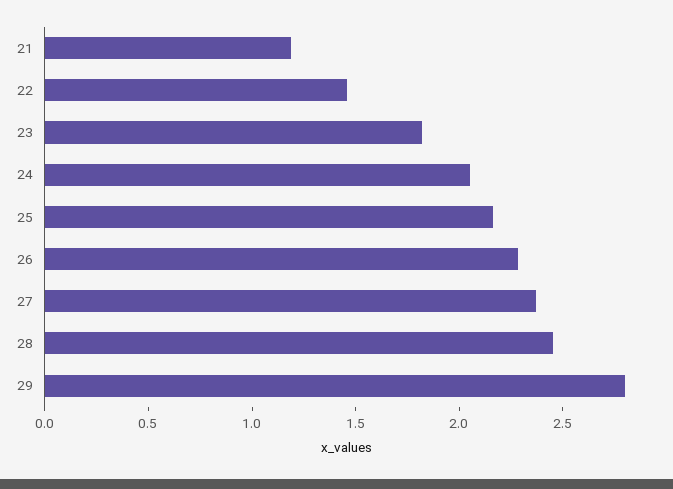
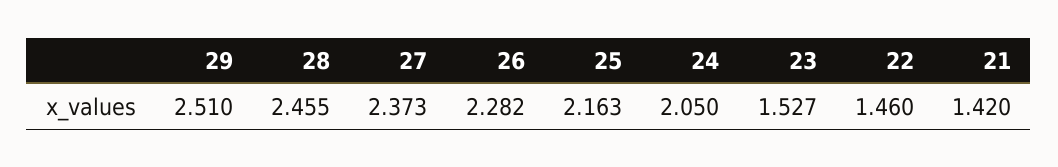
  {
-   "21": 1.2,
+   "21": 1.42,
    "22": 1.46,
-   "23": 1.8,
+   "23": 1.527,
    "24": 2.05,
    "25": 2.163,
    "26": 2.282,
    "27": 2.373,
    "28": 2.455,
-   "29": 2.8
+   "29": 2.51
  }

